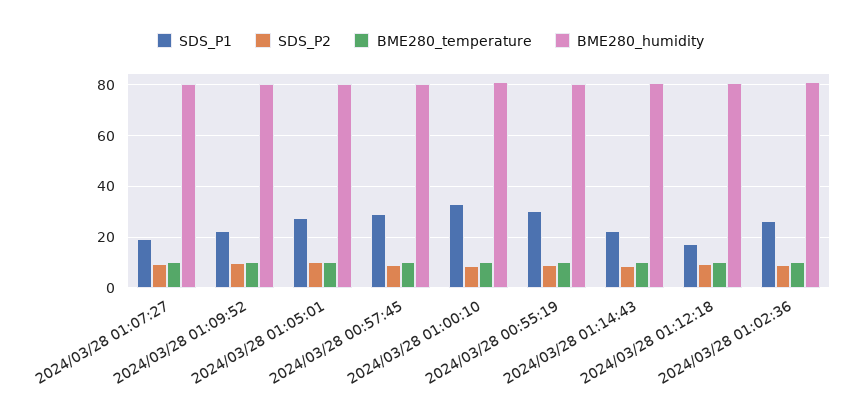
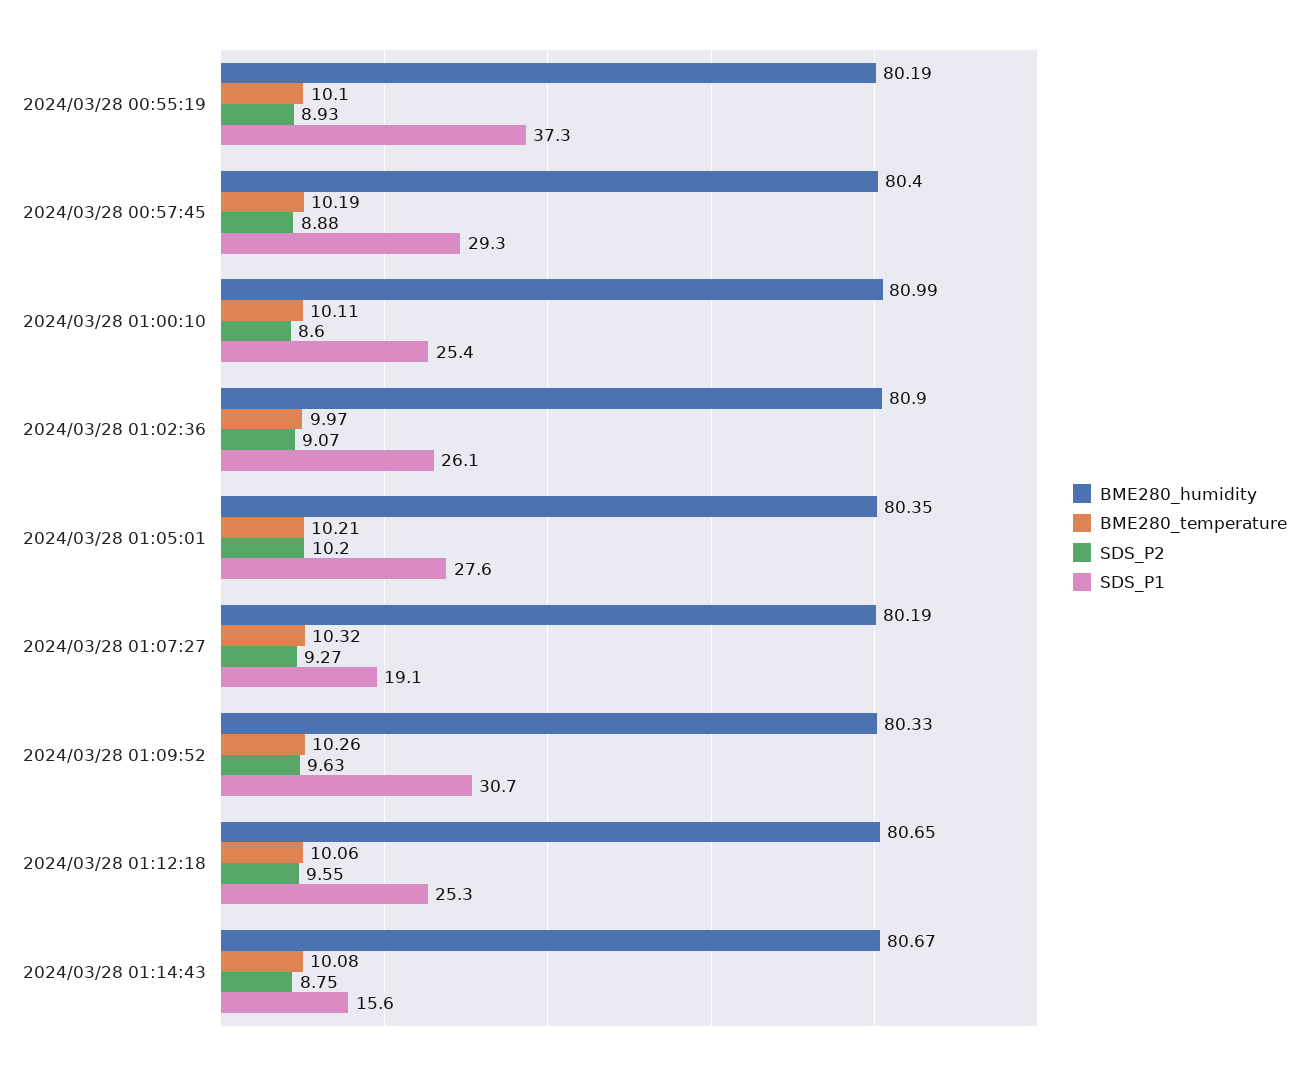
  {
    "SDS_P1": {
      "2024/03/28 01:07:27": 19.1,
-     "2024/03/28 01:09:52": 22.5,
+     "2024/03/28 01:09:52": 30.7,
      "2024/03/28 01:05:01": 27.6,
      "2024/03/28 00:57:45": 29.3,
-     "2024/03/28 01:00:10": 32.5,
+     "2024/03/28 01:00:10": 25.4,
-     "2024/03/28 00:55:19": 30,
+     "2024/03/28 00:55:19": 37.3,
-     "2024/03/28 01:14:43": 22.5,
+     "2024/03/28 01:14:43": 15.6,
-     "2024/03/28 01:12:18": 17.5,
+     "2024/03/28 01:12:18": 25.3,
      "2024/03/28 01:02:36": 26.1
    },
    "SDS_P2": {
      "2024/03/28 01:07:27": 9.27,
      "2024/03/28 01:09:52": 9.63,
      "2024/03/28 01:05:01": 10.2,
      "2024/03/28 00:57:45": 8.88,
      "2024/03/28 01:00:10": 8.6,
      "2024/03/28 00:55:19": 8.93,
      "2024/03/28 01:14:43": 8.75,
      "2024/03/28 01:12:18": 9.55,
      "2024/03/28 01:02:36": 9.07
    },
    "BME280_temperature": {
      "2024/03/28 01:07:27": 10.32,
      "2024/03/28 01:09:52": 10.26,
      "2024/03/28 01:05:01": 10.21,
      "2024/03/28 00:57:45": 10.19,
      "2024/03/28 01:00:10": 10.11,
      "2024/03/28 00:55:19": 10.1,
      "2024/03/28 01:14:43": 10.08,
      "2024/03/28 01:12:18": 10.06,
      "2024/03/28 01:02:36": 9.97
    },
    "BME280_humidity": {
      "2024/03/28 01:07:27": 80.19,
      "2024/03/28 01:09:52": 80.33,
      "2024/03/28 01:05:01": 80.35,
      "2024/03/28 00:57:45": 80.4,
      "2024/03/28 01:00:10": 80.99,
      "2024/03/28 00:55:19": 80.19,
      "2024/03/28 01:14:43": 80.67,
      "2024/03/28 01:12:18": 80.65,
      "2024/03/28 01:02:36": 80.9
    }
  }

